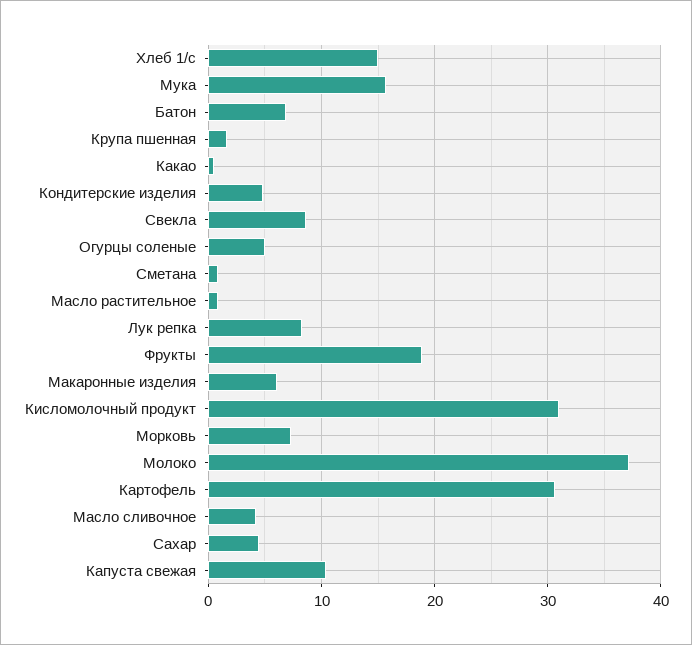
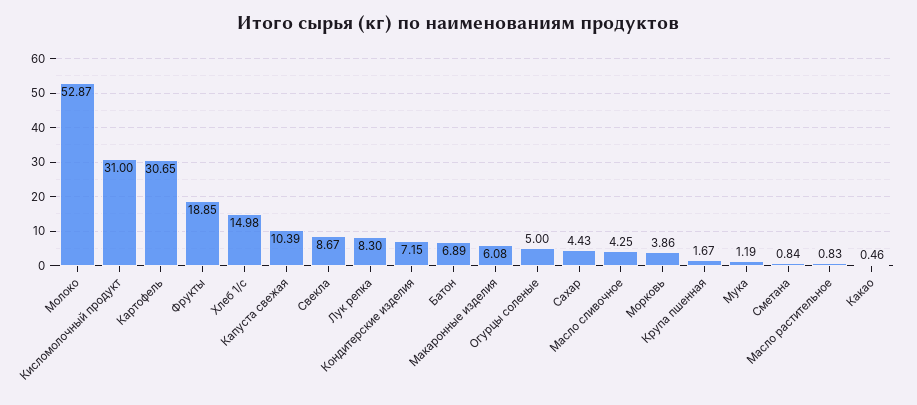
  {
    "Хлеб 1/с": 14.98,
-   "Мука": 16,
+   "Мука": 1.19,
    "Батон": 6.89,
    "Крупа пшенная": 1.67,
    "Какао": 0.46,
-   "Кондитерские изделия": 5,
+   "Кондитерские изделия": 7.15,
    "Свекла": 8.67,
    "Огурцы соленые": 5,
    "Сметана": 0.84,
    "Масло растительное": 0.83,
    "Лук репка": 8.3,
    "Фрукты": 18.85,
    "Макаронные изделия": 6.08,
    "Кисломолочный продукт": 31,
-   "Морковь": 7,
+   "Морковь": 3.86,
-   "Молоко": 37,
+   "Молоко": 52.87,
    "Картофель": 30.65,
    "Масло сливочное": 4.25,
    "Сахар": 4.43,
    "Капуста свежая": 10.39
  }

